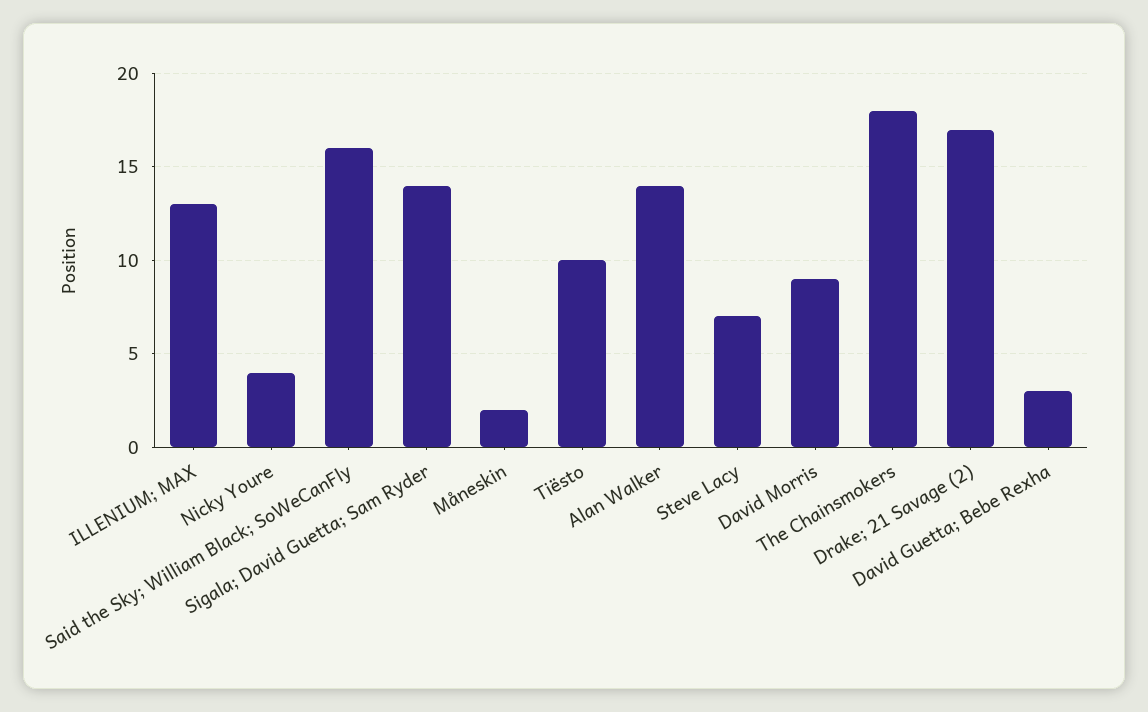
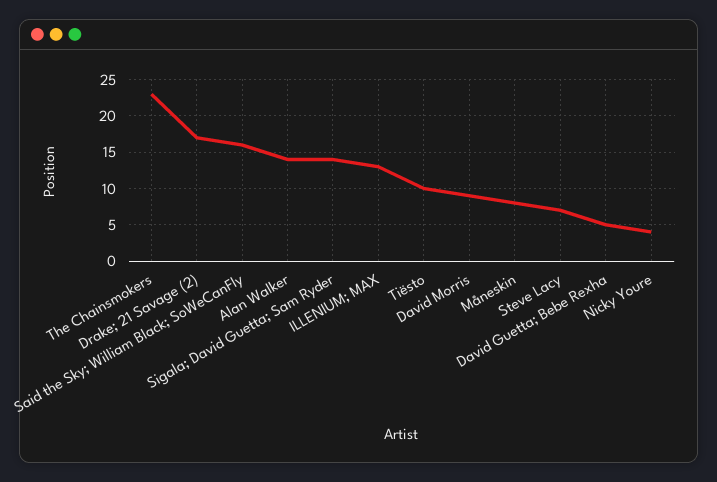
  {
    "ILLENIUM; MAX": 13,
    "Nicky Youre": 4,
    "Said the Sky; William Black; SoWeCanFly": 16,
    "Sigala; David Guetta; Sam Ryder": 14,
-   "Måneskin": 2,
+   "Måneskin": 8,
    "Tiësto": 10,
    "Alan Walker": 14,
    "Steve Lacy": 7,
    "David Morris": 9,
-   "The Chainsmokers": 18,
+   "The Chainsmokers": 23,
    "Drake; 21 Savage (2)": 17,
-   "David Guetta; Bebe Rexha": 3
+   "David Guetta; Bebe Rexha": 5
  }

